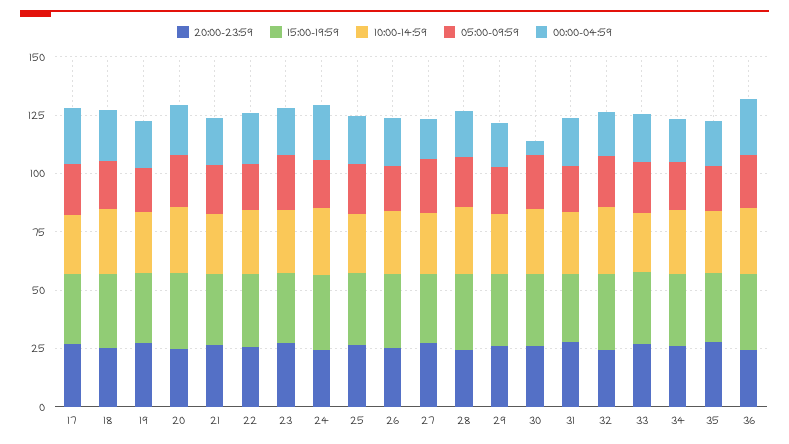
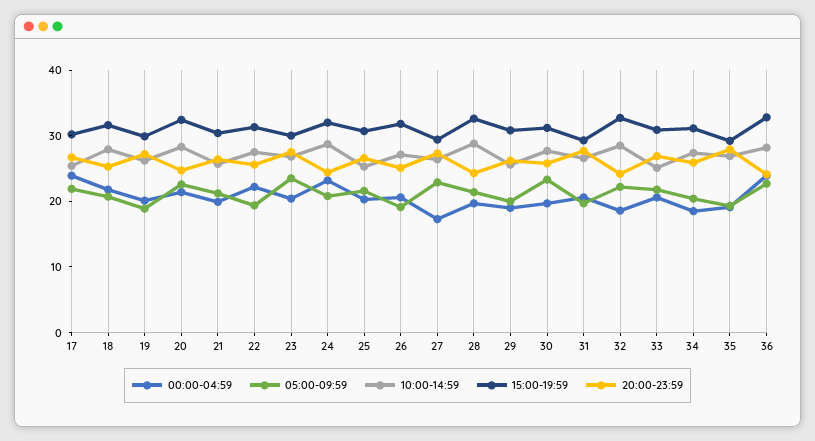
  {
    "20:00-23:59": {
      "17": 26,
      "18": 26,
      "19": 28,
      "20": 24,
      "21": 26,
      "22": 26,
      "23": 28,
      "24": 24,
      "25": 26,
      "26": 26,
      "27": 28,
      "28": 24,
      "29": 26,
      "30": 26,
      "31": 28,
      "32": 24,
      "33": 26,
      "34": 26,
      "35": 28,
      "36": 24
    },
    "15:00-19:59": {
      "17": 30,
      "18": 32,
      "19": 30,
      "20": 32,
      "21": 30,
      "22": 32,
      "23": 30,
      "24": 32,
      "25": 30,
      "26": 32,
      "27": 30,
      "28": 32,
      "29": 30,
      "30": 32,
      "31": 30,
      "32": 32,
      "33": 30,
      "34": 32,
      "35": 30,
      "36": 32
    },
    "10:00-14:59": {
      "17": 26,
      "18": 28,
      "19": 26,
      "20": 28,
      "21": 26,
      "22": 28,
      "23": 26,
      "24": 28,
      "25": 26,
      "26": 28,
      "27": 26,
      "28": 28,
      "29": 26,
      "30": 28,
      "31": 26,
      "32": 28,
      "33": 26,
      "34": 28,
      "35": 26,
      "36": 28
    },
    "05:00-09:59": {
      "17": 22,
      "18": 20,
      "19": 18,
      "20": 22,
      "21": 22,
      "22": 20,
      "23": 24,
      "24": 20,
      "25": 22,
      "26": 20,
      "27": 22,
      "28": 22,
      "29": 20,
      "30": 24,
      "31": 20,
      "32": 22,
      "33": 22,
      "34": 20,
      "35": 20,
      "36": 22
    },
    "00:00-04:59": {
      "17": 24,
      "18": 22,
      "19": 20,
      "20": 22,
      "21": 20,
      "22": 22,
      "23": 20,
      "24": 24,
      "25": 20,
      "26": 20,
      "27": 18,
      "28": 20,
      "29": 20,
-     "30": 5,
+     "30": 20,
      "31": 20,
      "32": 18,
      "33": 20,
      "34": 18,
      "35": 20,
      "36": 24
    }
  }

